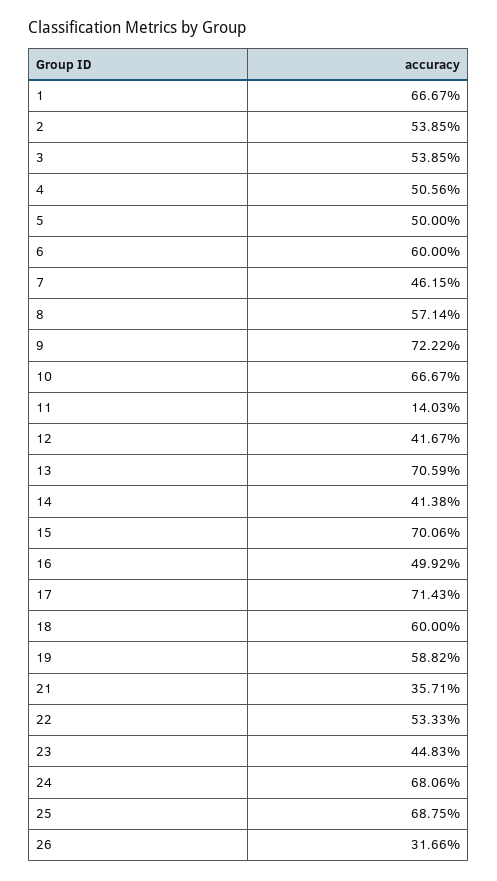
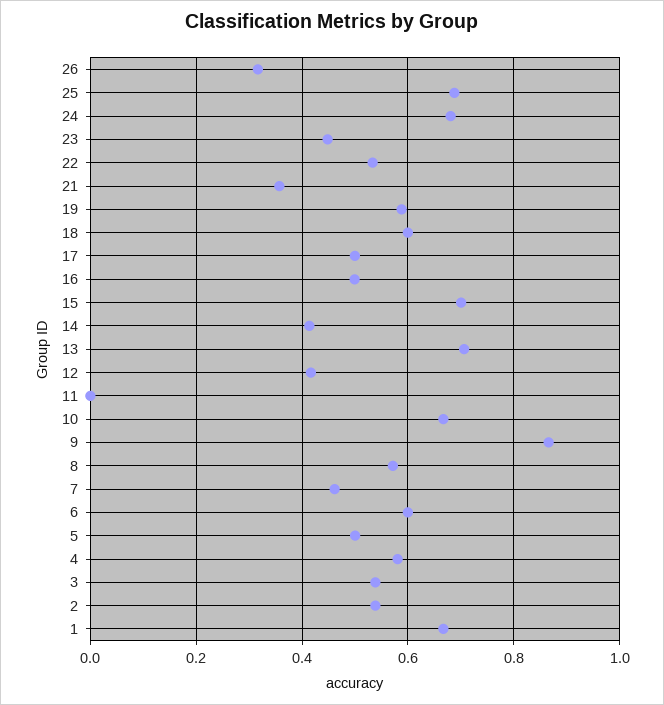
  {
    "1": 0.6667,
    "2": 0.5385,
    "3": 0.5385,
-   "4": 0.5056,
+   "4": 0.58,
    "5": 0.5,
    "6": 0.6,
    "7": 0.4615,
    "8": 0.5714,
-   "9": 0.7222,
+   "9": 0.86,
    "10": 0.6667,
-   "11": 0.1403,
+   "11": 0,
    "12": 0.4167,
    "13": 0.7059,
    "14": 0.4138,
    "15": 0.7006,
    "16": 0.4992,
-   "17": 0.7143,
+   "17": 0.5,
    "18": 0.6,
    "19": 0.5882,
    "21": 0.3571,
    "22": 0.5333,
    "23": 0.4483,
    "24": 0.6806,
    "25": 0.6875,
    "26": 0.3166
  }

